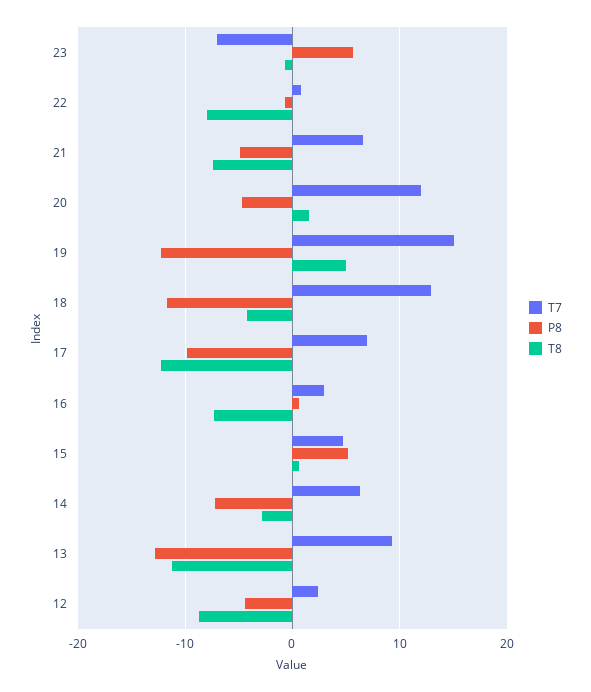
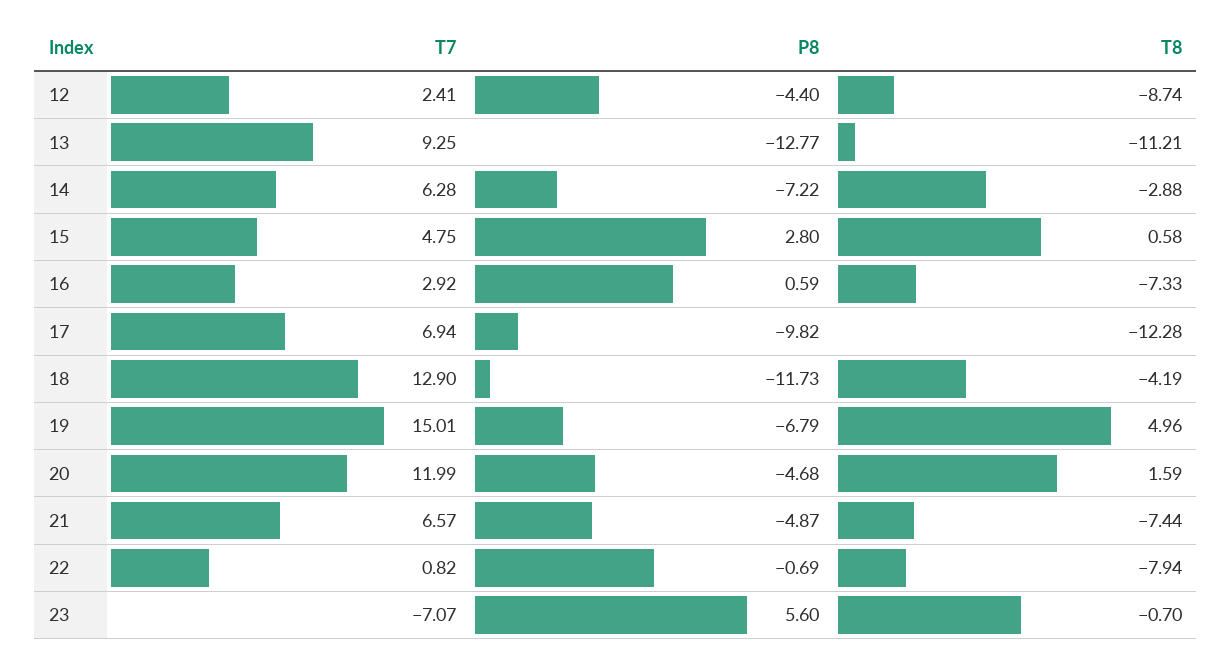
  {
    "T7": {
      "23": -7.07,
      "22": 0.82,
      "21": 6.57,
      "20": 11.99,
      "19": 15.01,
      "18": 12.9,
      "17": 6.94,
      "16": 2.92,
      "15": 4.75,
      "14": 6.28,
      "13": 9.25,
      "12": 2.41
    },
    "P8": {
      "23": 5.6,
      "22": -0.69,
      "21": -4.87,
      "20": -4.68,
-     "19": -12,
+     "19": -6.79,
      "18": -11.73,
      "17": -9.82,
      "16": 0.59,
-     "15": 5,
+     "15": 2.8,
      "14": -7.22,
      "13": -12.77,
      "12": -4.4
    },
    "T8": {
      "23": -0.7,
      "22": -7.94,
      "21": -7.44,
      "20": 1.59,
      "19": 4.96,
      "18": -4.19,
      "17": -12.28,
      "16": -7.33,
      "15": 0.58,
      "14": -2.88,
      "13": -11.21,
      "12": -8.74
    }
  }

